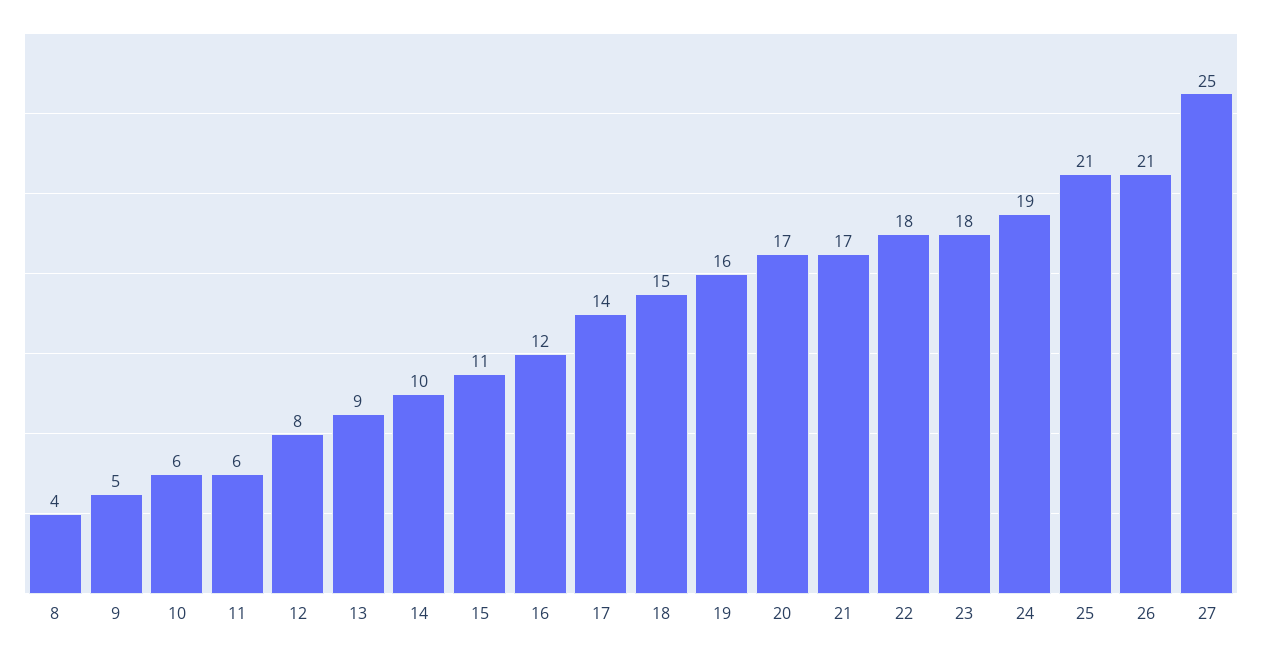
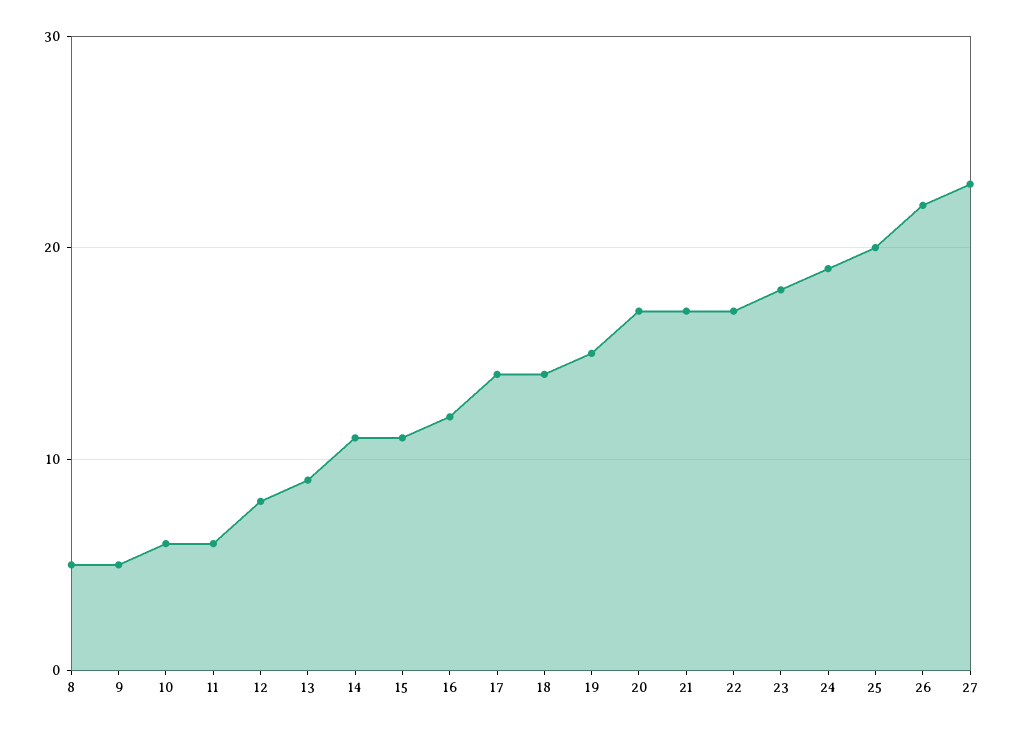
  {
-   "8": 4,
+   "8": 5,
    "9": 5,
    "10": 6,
    "11": 6,
    "12": 8,
    "13": 9,
-   "14": 10,
+   "14": 11,
    "15": 11,
    "16": 12,
    "17": 14,
-   "18": 15,
+   "18": 14,
-   "19": 16,
+   "19": 15,
    "20": 17,
    "21": 17,
-   "22": 18,
+   "22": 17,
    "23": 18,
    "24": 19,
-   "25": 21,
+   "25": 20,
-   "26": 21,
+   "26": 22,
-   "27": 25
+   "27": 23
  }

